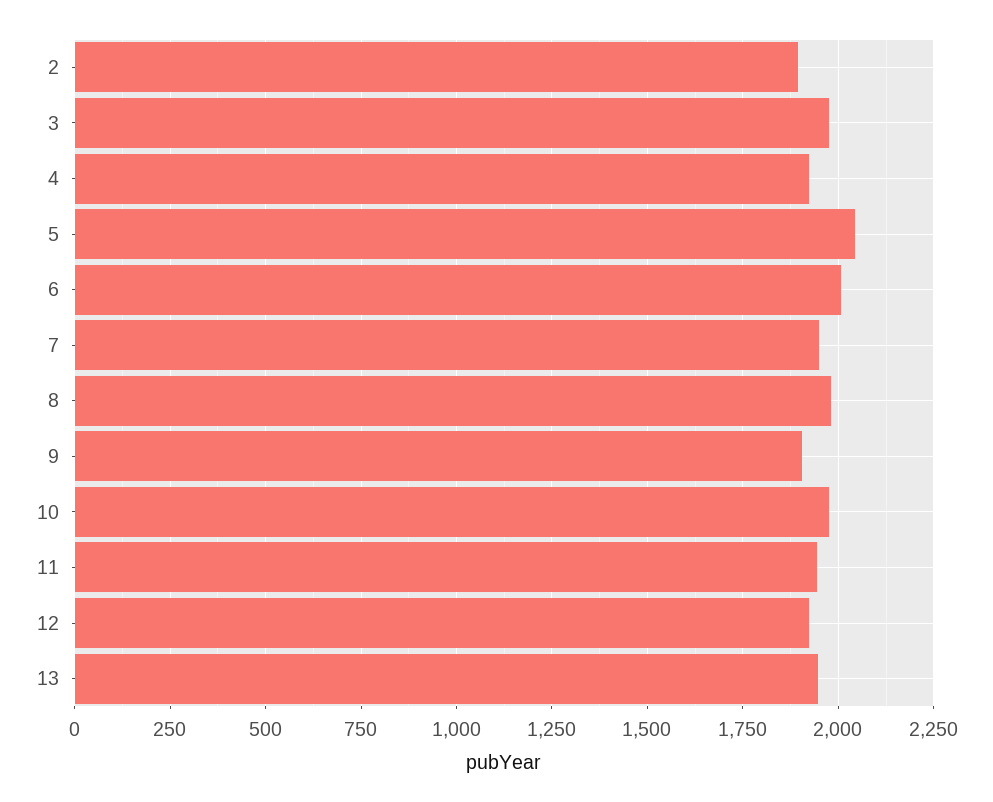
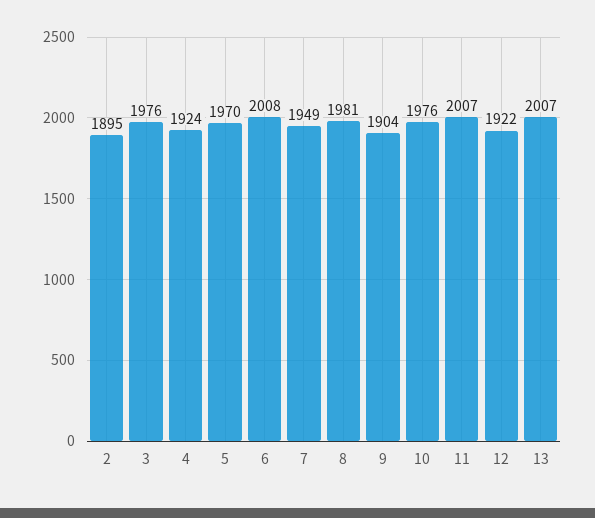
  {
    "2": 1895,
    "3": 1976,
    "4": 1924,
-   "5": 2050,
+   "5": 1970,
    "6": 2008,
    "7": 1949,
    "8": 1981,
    "9": 1904,
    "10": 1976,
-   "11": 1950,
+   "11": 2007,
    "12": 1922,
-   "13": 1950
+   "13": 2007
  }

